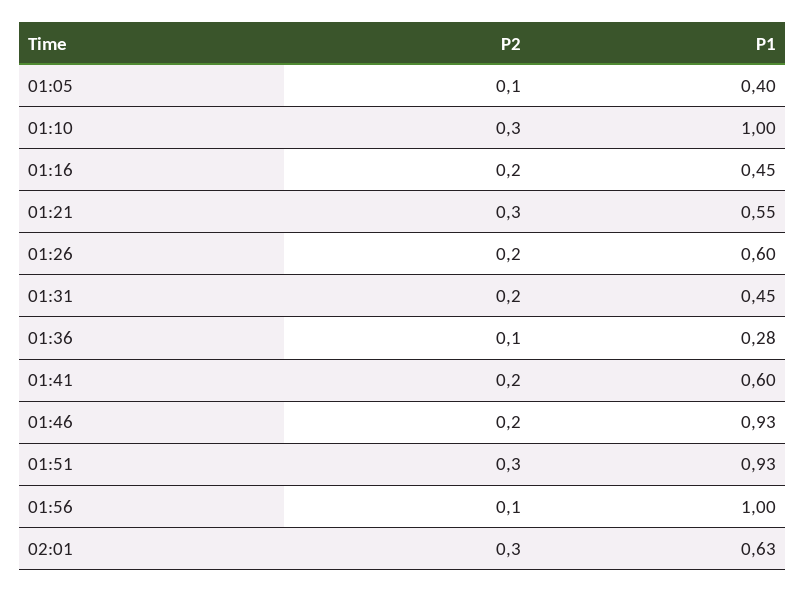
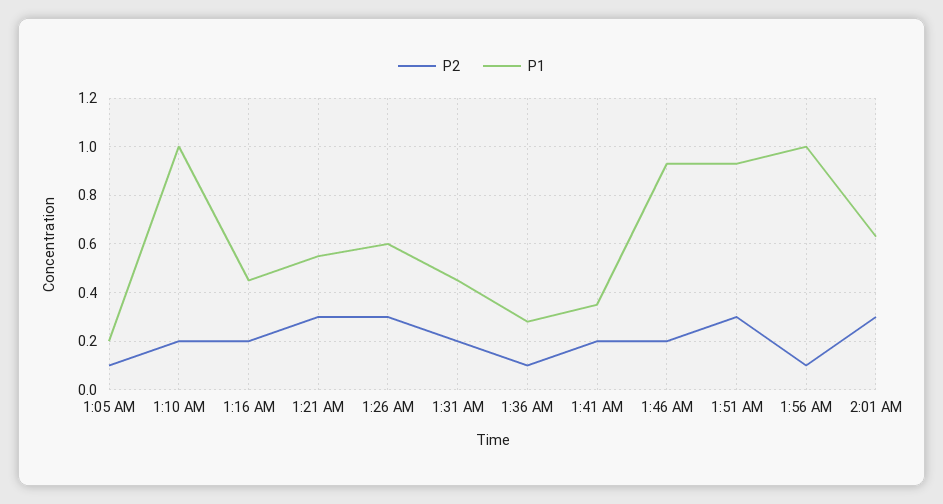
  {
    "P2": {
      "01:05": 0.1,
-     "01:10": 0.3,
+     "01:10": 0.2,
      "01:16": 0.2,
      "01:21": 0.3,
-     "01:26": 0.2,
+     "01:26": 0.3,
      "01:31": 0.2,
      "01:36": 0.1,
      "01:41": 0.2,
      "01:46": 0.2,
      "01:51": 0.3,
      "01:56": 0.1,
      "02:01": 0.3
    },
    "P1": {
-     "01:05": 0.4,
+     "01:05": 0.2,
      "01:10": 1,
      "01:16": 0.45,
      "01:21": 0.55,
      "01:26": 0.6,
      "01:31": 0.45,
      "01:36": 0.28,
-     "01:41": 0.6,
+     "01:41": 0.35,
      "01:46": 0.93,
      "01:51": 0.93,
      "01:56": 1,
      "02:01": 0.63
    }
  }

